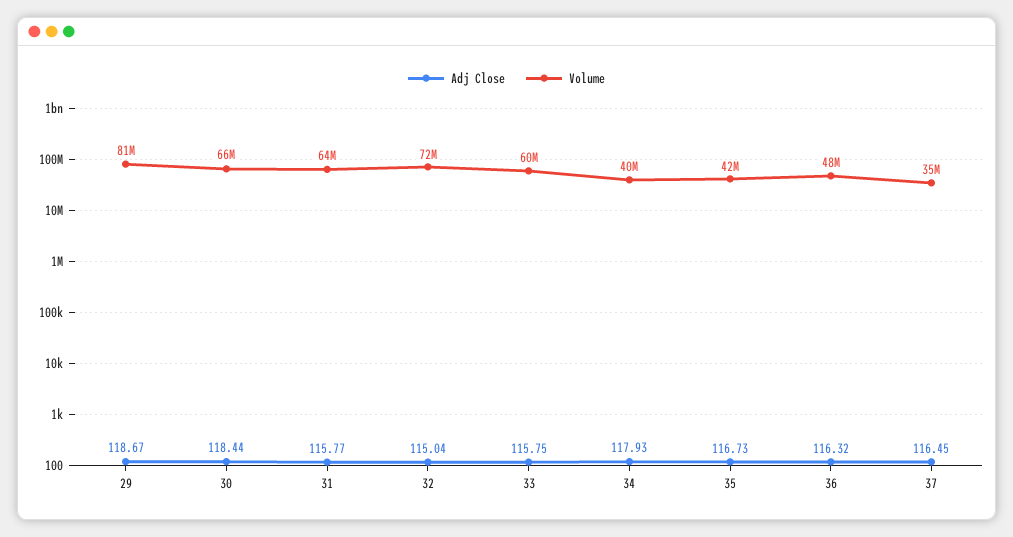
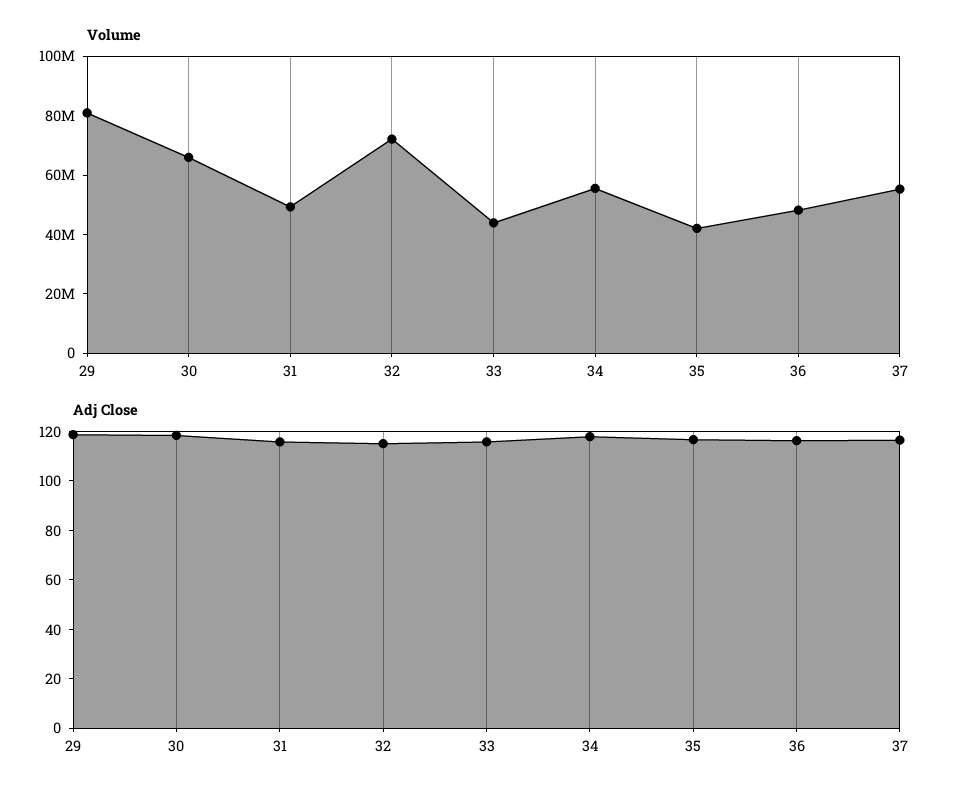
  {
    "Adj Close": {
      "29": 118.67,
      "30": 118.44,
      "31": 115.77,
      "32": 115.04,
      "33": 115.75,
      "34": 117.93,
      "35": 116.73,
      "36": 116.32,
      "37": 116.45
    },
    "Volume": {
      "29": 81000000,
      "30": 66000000,
-     "31": 64000000,
+     "31": 50000000,
      "32": 72000000,
-     "33": 60000000,
+     "33": 45000000,
-     "34": 40000000,
+     "34": 55000000,
      "35": 42000000,
      "36": 48000000,
-     "37": 35000000
+     "37": 55000000
    }
  }

